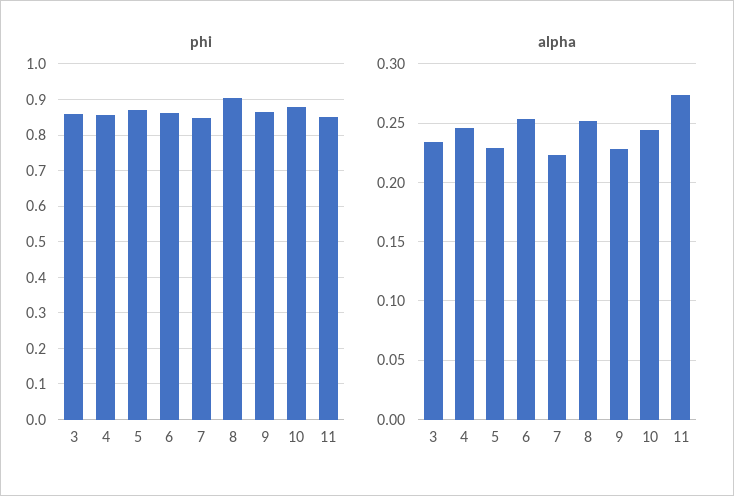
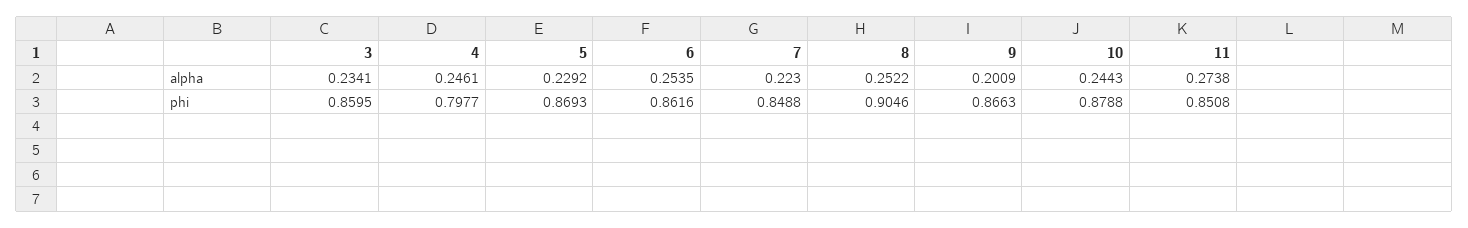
  {
    "phi": {
      "3": 0.8595,
-     "4": 0.86,
+     "4": 0.7977,
      "5": 0.8693,
      "6": 0.8616,
      "7": 0.8488,
      "8": 0.9046,
      "9": 0.8663,
      "10": 0.8788,
      "11": 0.8508
    },
    "alpha": {
      "3": 0.2341,
      "4": 0.2461,
      "5": 0.2292,
      "6": 0.2535,
      "7": 0.223,
      "8": 0.2522,
-     "9": 0.23,
+     "9": 0.2009,
      "10": 0.2443,
      "11": 0.2738
    }
  }

